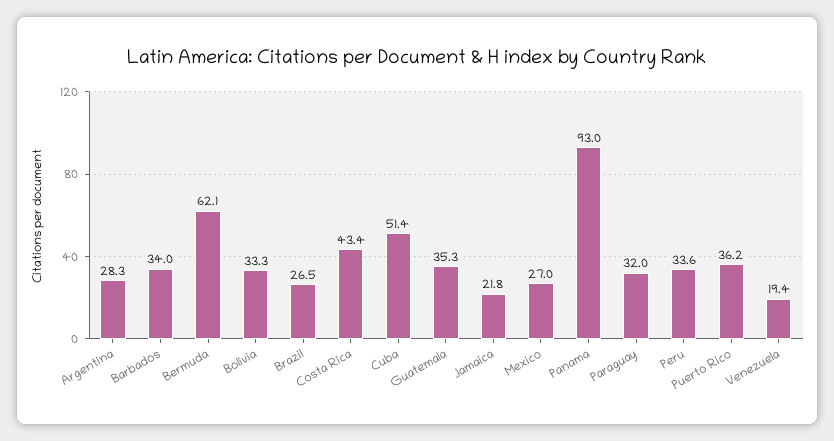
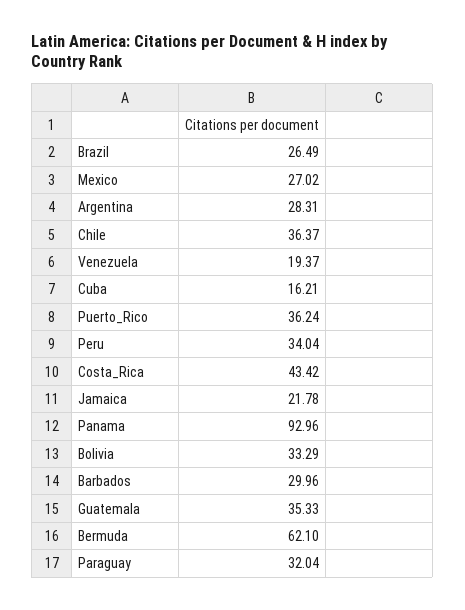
  {
    "Argentina": 28.31,
-   "Barbados": 34,
+   "Barbados": 29.96,
    "Bermuda": 62.1,
    "Bolivia": 33.29,
    "Brazil": 26.49,
    "Costa Rica": 43.42,
-   "Cuba": 51.4,
+   "Cuba": 16.21,
    "Guatemala": 35.33,
    "Jamaica": 21.78,
    "Mexico": 27.02,
    "Panama": 92.96,
    "Paraguay": 32.04,
-   "Peru": 33.6,
+   "Peru": 34.04,
    "Puerto Rico": 36.24,
-   "Venezuela": 19.37
+   "Venezuela": 19.37,
+   "Chile": 36.37
  }

